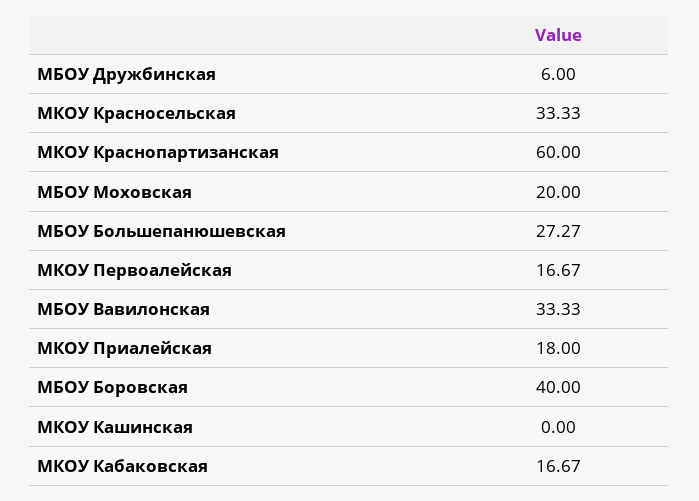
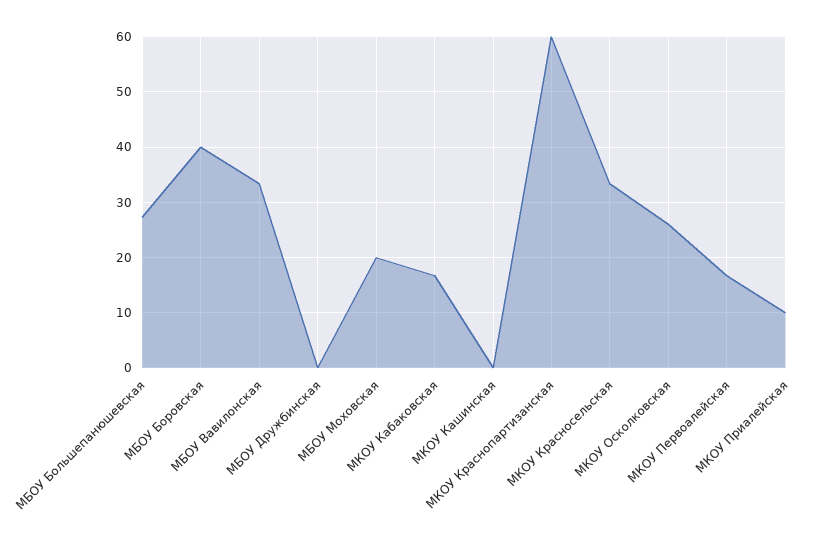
  {
-   "МБОУ Дружбинская": 6,
+   "МБОУ Дружбинская": 0,
    "МКОУ Красносельская": 33.33,
    "МКОУ Краснопартизанская": 60,
    "МБОУ Моховская": 20,
    "МБОУ Большепанюшевская": 27.27,
    "МКОУ Первоалейская": 16.67,
    "МБОУ Вавилонская": 33.33,
-   "МКОУ Приалейская": 18,
+   "МКОУ Приалейская": 10,
    "МБОУ Боровская": 40,
    "МКОУ Кашинская": 0,
-   "МКОУ Кабаковская": 16.67
+   "МКОУ Кабаковская": 16.67,
+   "МКОУ Осколковская": 26
  }

